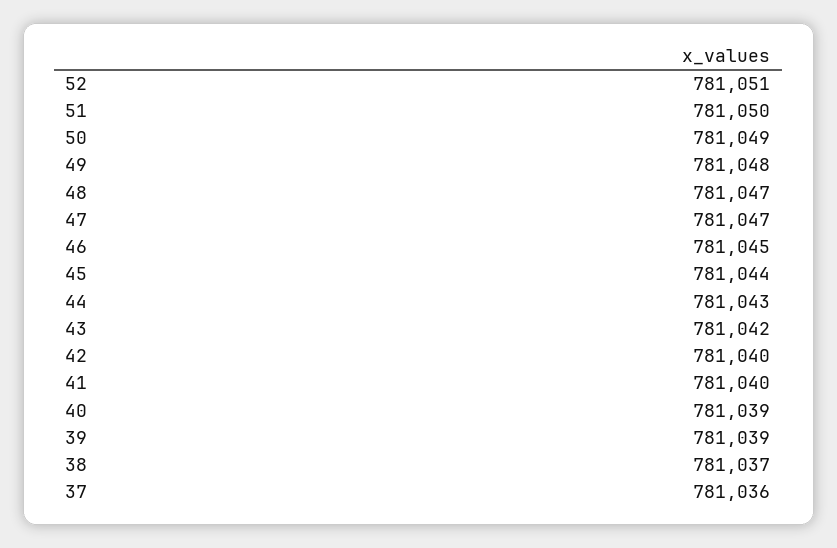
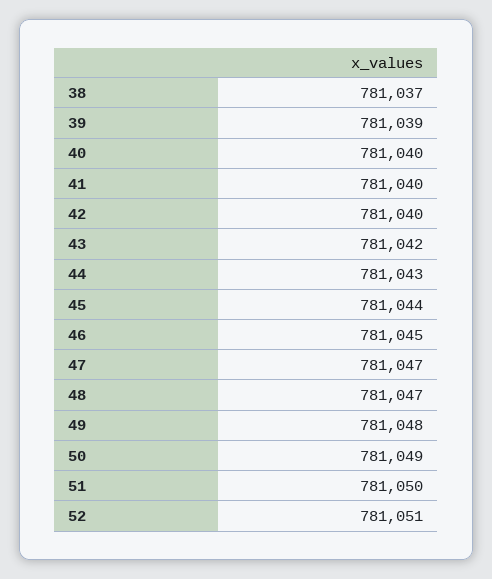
  {
    "52": 781051,
    "51": 781050,
    "50": 781049,
    "49": 781048,
    "48": 781047,
    "47": 781047,
    "46": 781045,
    "45": 781044,
    "44": 781043,
    "43": 781042,
    "42": 781040,
    "41": 781040,
-   "40": 781039,
+   "40": 781040,
    "39": 781039,
-   "38": 781037,
+   "38": 781037
-   "37": 781036
  }

